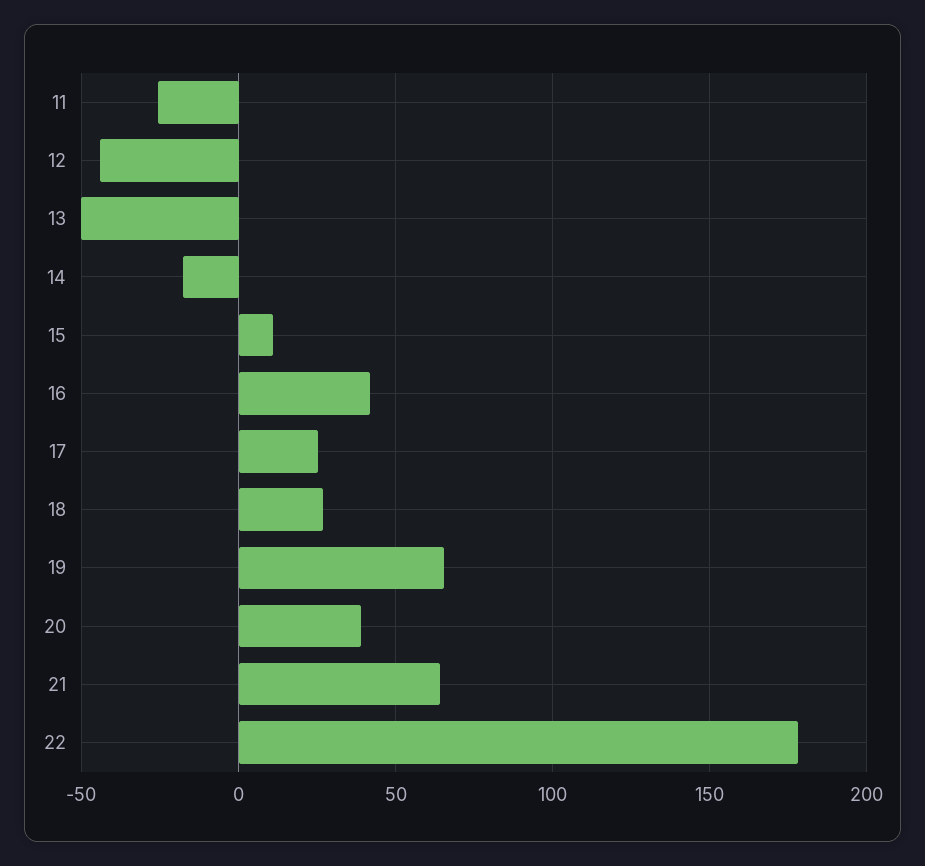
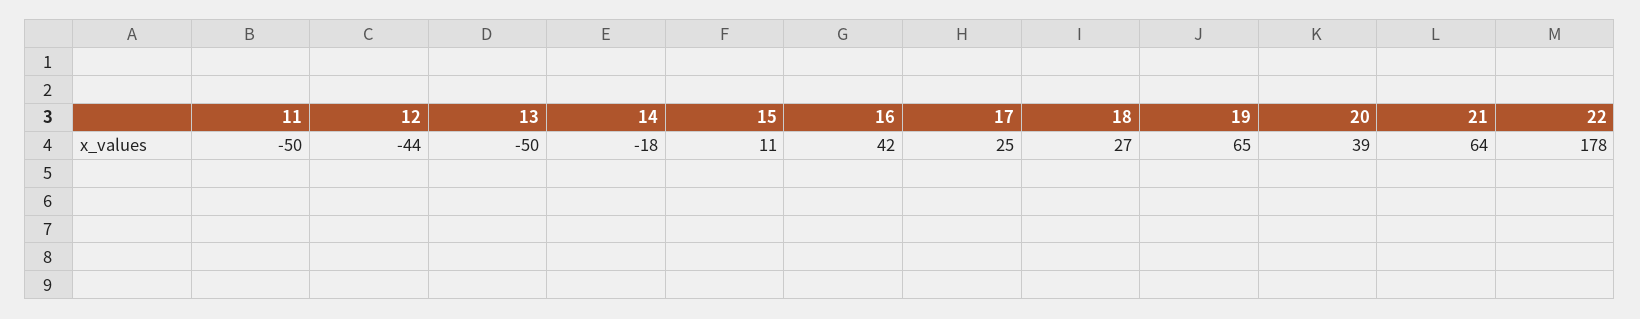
  {
-   "11": -25,
+   "11": -50,
    "12": -44,
    "13": -50,
    "14": -18,
    "15": 11,
    "16": 42,
    "17": 25,
    "18": 27,
    "19": 65,
    "20": 39,
    "21": 64,
    "22": 178
  }

